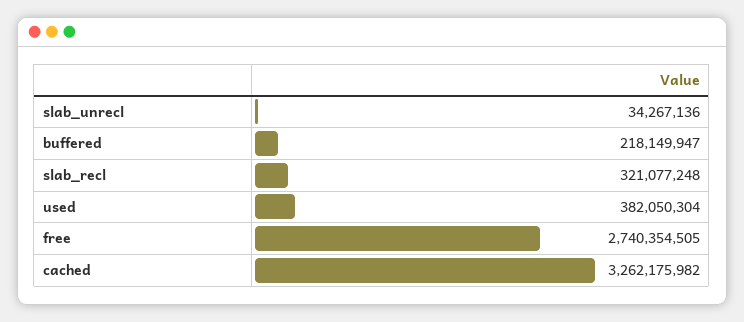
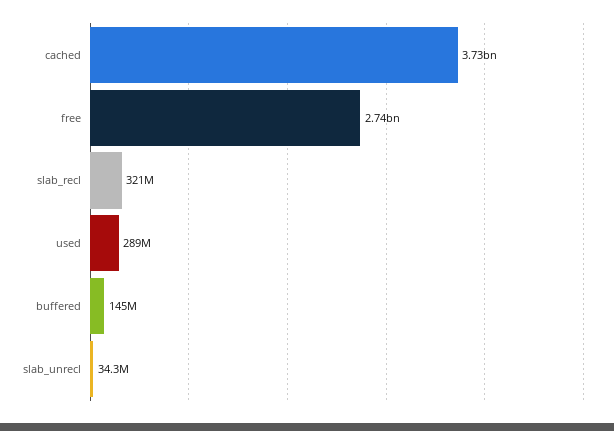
  {
    "slab_unrecl": 34267136,
-   "buffered": 218149947,
+   "buffered": 145000000,
    "slab_recl": 321077248,
-   "used": 382050304,
+   "used": 289000000,
    "free": 2740354505,
-   "cached": 3262175982
+   "cached": 3730000000
  }

